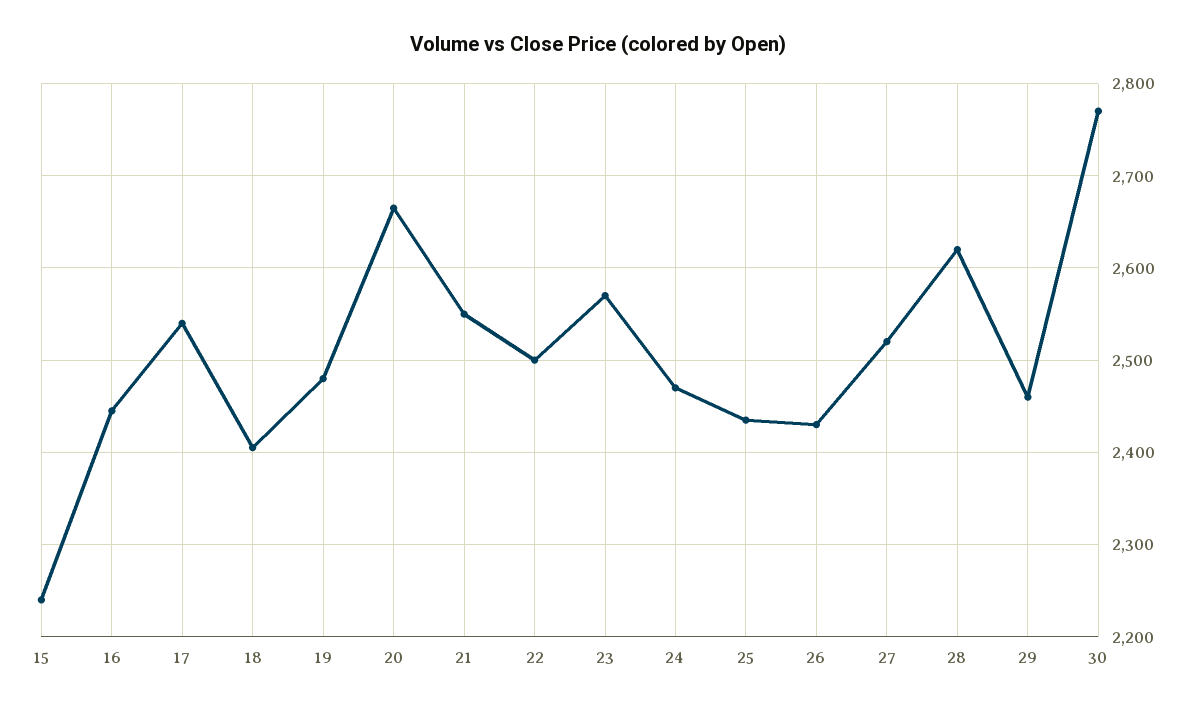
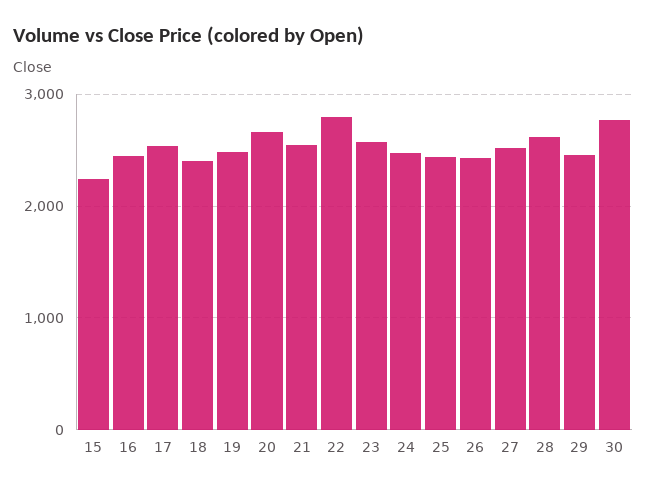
  {
    "15": 2240,
    "16": 2450,
    "17": 2540,
    "18": 2410,
    "19": 2480,
    "20": 2670,
    "21": 2550,
-   "22": 2500,
+   "22": 2800,
    "23": 2570,
    "24": 2470,
    "25": 2440,
    "26": 2430,
    "27": 2520,
    "28": 2620,
    "29": 2460,
    "30": 2770
  }

